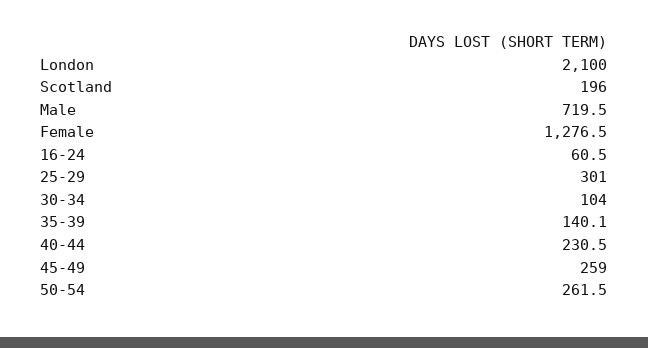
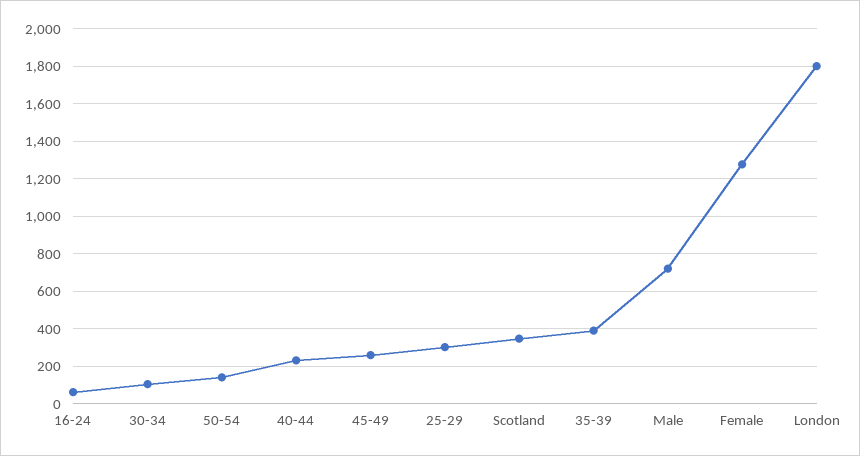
  {
-   "London": 2100,
+   "London": 1800,
-   "Scotland": 196,
+   "Scotland": 350,
    "Male": 719.5,
    "Female": 1276.5,
    "16-24": 60.5,
    "25-29": 301,
    "30-34": 104,
-   "35-39": 140.1,
+   "35-39": 400,
    "40-44": 230.5,
    "45-49": 259,
-   "50-54": 261.5
+   "50-54": 150
  }

